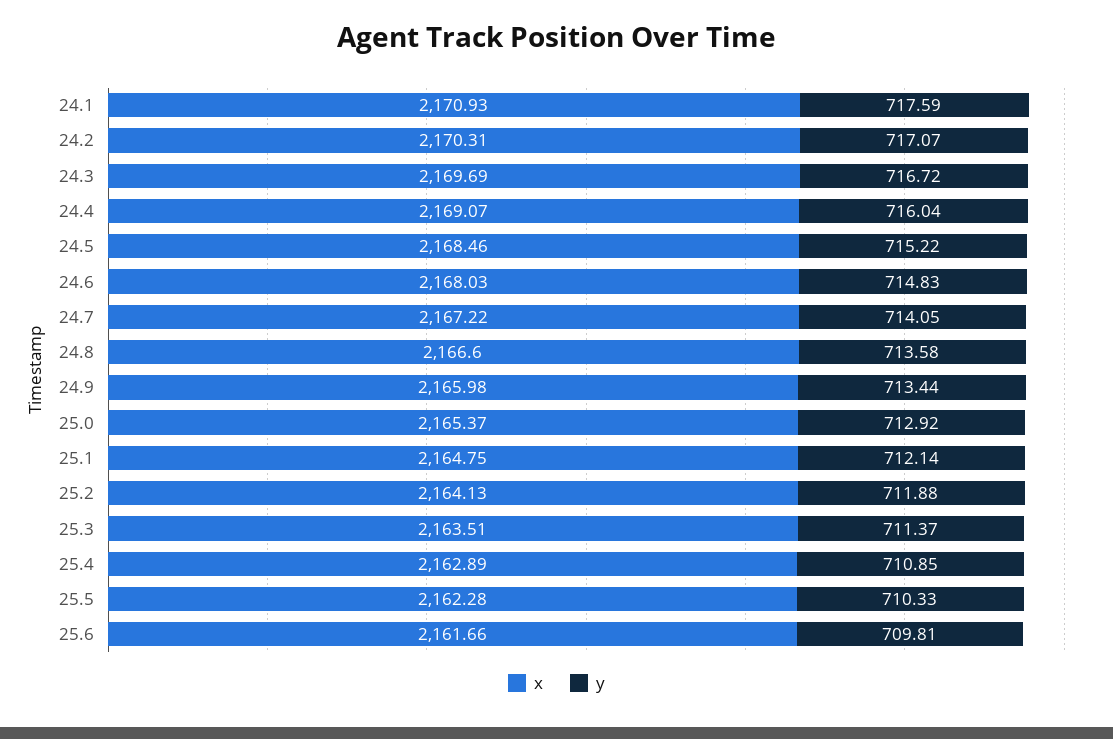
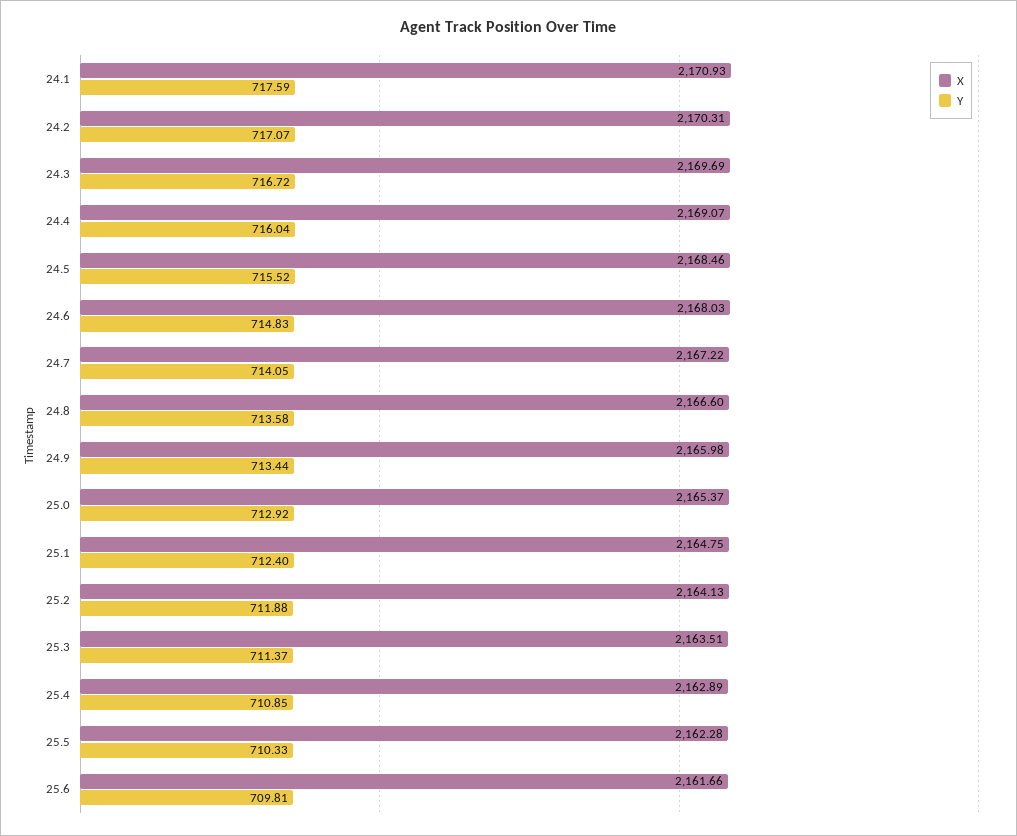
  {
    "x": {
      "24.1": 2170.93,
      "24.2": 2170.31,
      "24.3": 2169.69,
      "24.4": 2169.07,
      "24.5": 2168.46,
      "24.6": 2168.03,
      "24.7": 2167.22,
      "24.8": 2166.6,
      "24.9": 2165.98,
      "25.0": 2165.37,
      "25.1": 2164.75,
      "25.2": 2164.13,
      "25.3": 2163.51,
      "25.4": 2162.89,
      "25.5": 2162.28,
      "25.6": 2161.66
    },
    "y": {
      "24.1": 717.59,
      "24.2": 717.07,
      "24.3": 716.72,
      "24.4": 716.04,
-     "24.5": 715.22,
+     "24.5": 715.52,
      "24.6": 714.83,
      "24.7": 714.05,
      "24.8": 713.58,
      "24.9": 713.44,
      "25.0": 712.92,
-     "25.1": 712.14,
+     "25.1": 712.4,
      "25.2": 711.88,
      "25.3": 711.37,
      "25.4": 710.85,
      "25.5": 710.33,
      "25.6": 709.81
    }
  }

